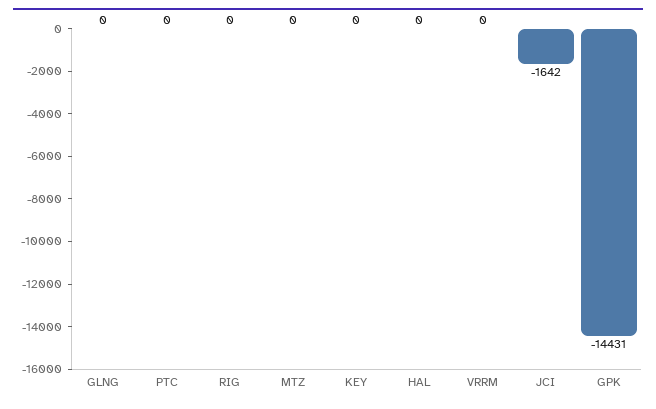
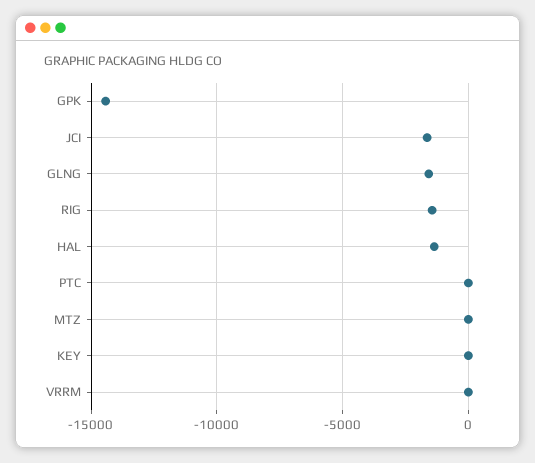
  {
-   "GLNG": 0,
+   "GLNG": -1500,
    "PTC": 0,
-   "RIG": 0,
+   "RIG": -1500,
    "MTZ": 0,
    "KEY": 0,
-   "HAL": 0,
+   "HAL": -1500,
    "VRRM": 0,
    "JCI": -1642,
    "GPK": -14431
  }

